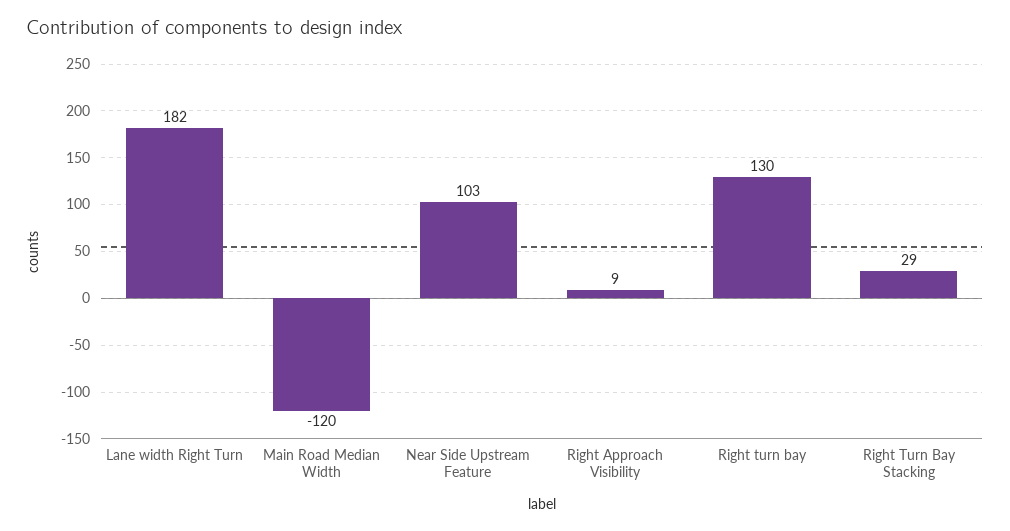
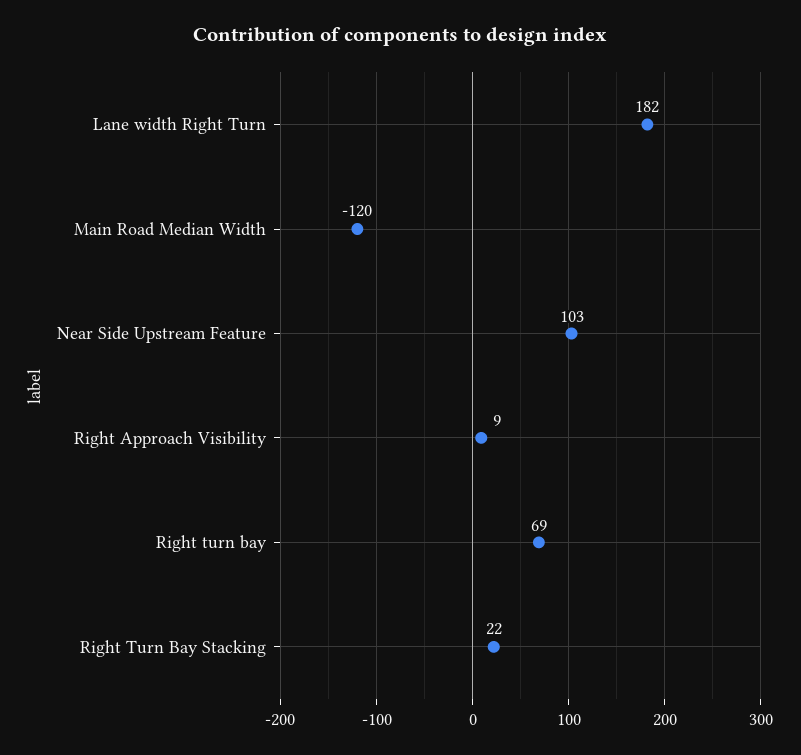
  {
    "Lane width Right Turn": 182,
    "Main Road Median Width": -120,
    "Near Side Upstream Feature": 103,
    "Right Approach Visibility": 9,
-   "Right turn bay": 130,
+   "Right turn bay": 69,
-   "Right Turn Bay Stacking": 29
+   "Right Turn Bay Stacking": 22
  }

